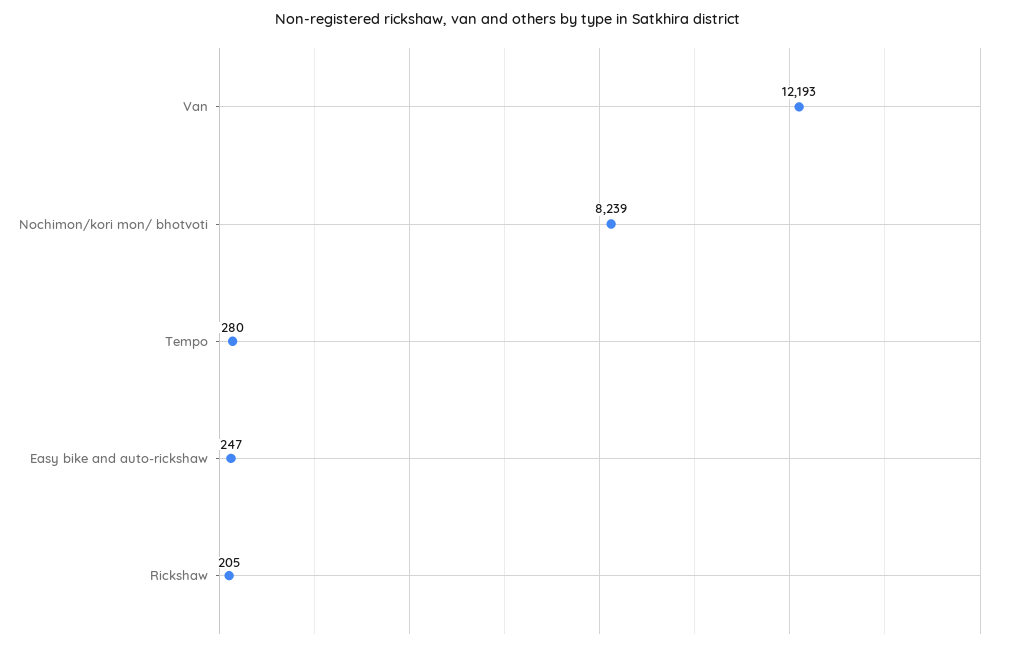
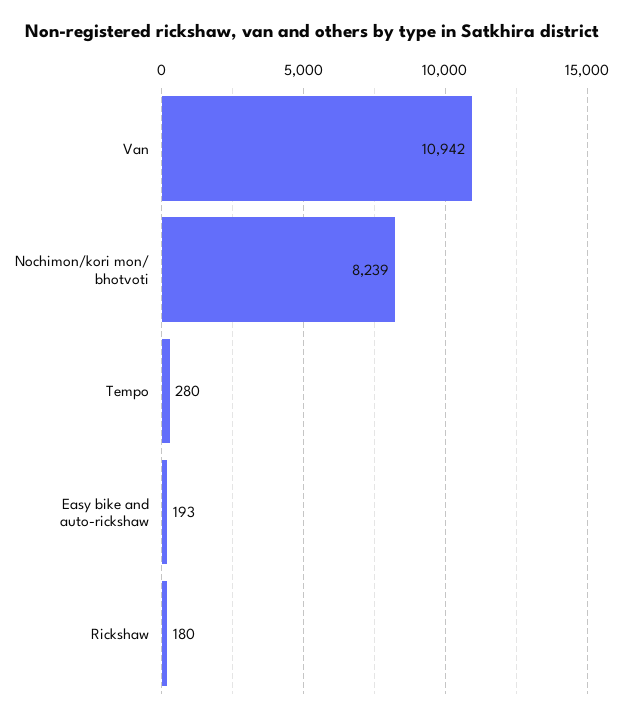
  {
-   "Van": 12193,
+   "Van": 10942,
    "Nochimon/kori mon/ bhotvoti": 8239,
    "Tempo": 280,
-   "Easy bike and auto-rickshaw": 247,
+   "Easy bike and auto-rickshaw": 193,
-   "Rickshaw": 205
+   "Rickshaw": 180
  }

